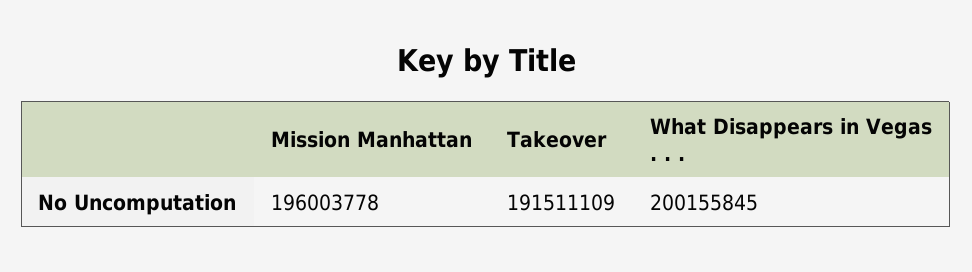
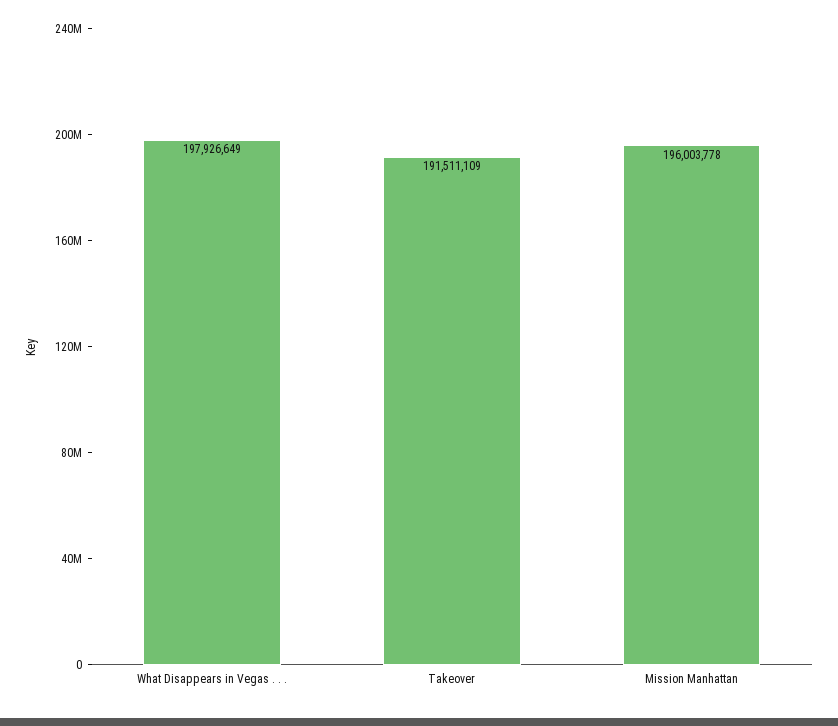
  {
    "Mission Manhattan": 196003778,
    "Takeover": 191511109,
-   "What Disappears in Vegas . . .": 200155845
+   "What Disappears in Vegas . . .": 197926649
  }

